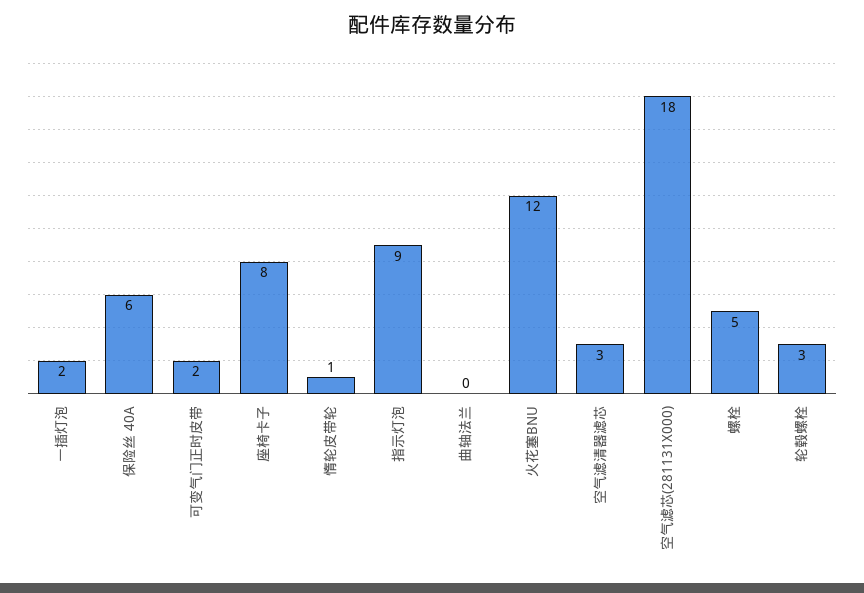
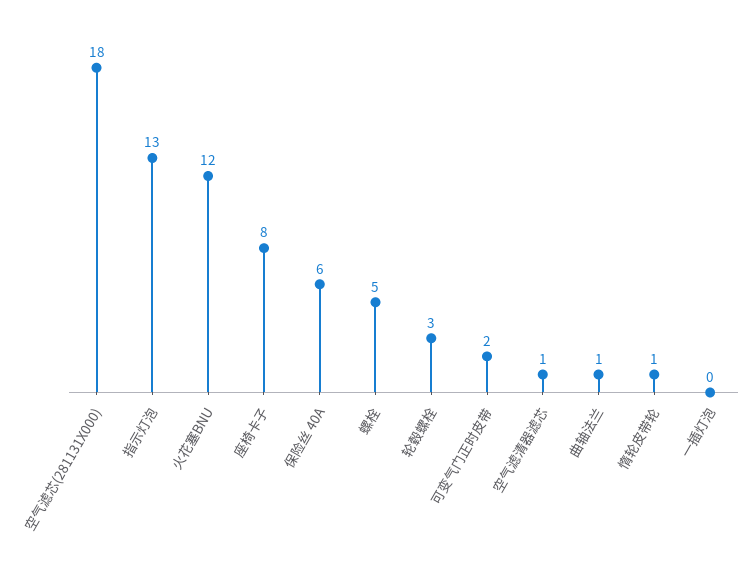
  {
-   "一插灯泡": 2,
+   "一插灯泡": 0,
    "保险丝 40A": 6,
    "可变气门正时皮带": 2,
    "座椅卡子": 8,
    "惰轮皮带轮": 1,
-   "指示灯泡": 9,
+   "指示灯泡": 13,
-   "曲轴法兰": 0,
+   "曲轴法兰": 1,
    "火花塞BNU": 12,
-   "空气滤清器滤芯": 3,
+   "空气滤清器滤芯": 1,
    "空气滤芯(281131X000)": 18,
    "螺栓": 5,
    "轮毂螺栓": 3
  }

